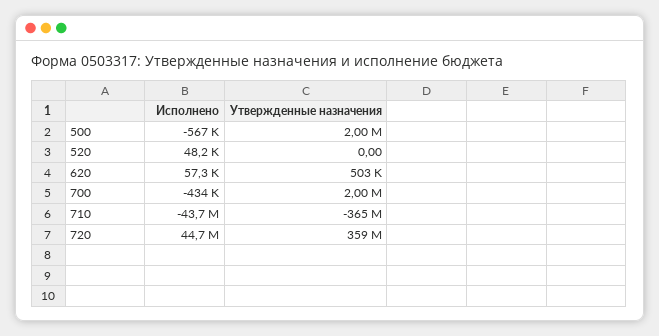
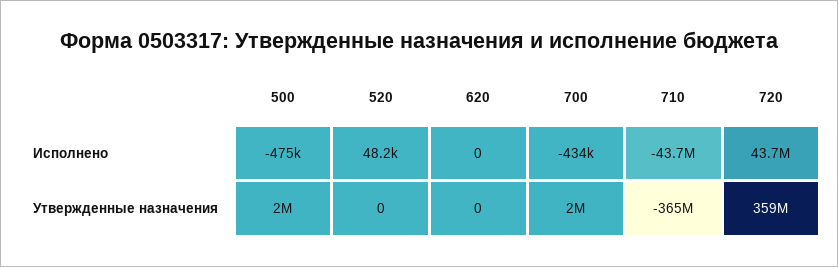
  {
    "Исполнено": {
-     "500": -567000,
+     "500": -475000,
      "520": 48200,
-     "620": 57300,
+     "620": 0,
      "700": -434000,
      "710": -43700000,
-     "720": 44700000
+     "720": 43700000
    },
    "Утвержденные назначения": {
      "500": 2000000,
      "520": 0,
-     "620": 503000,
+     "620": 0,
      "700": 2000000,
      "710": -365000000,
      "720": 359000000
    }
  }

